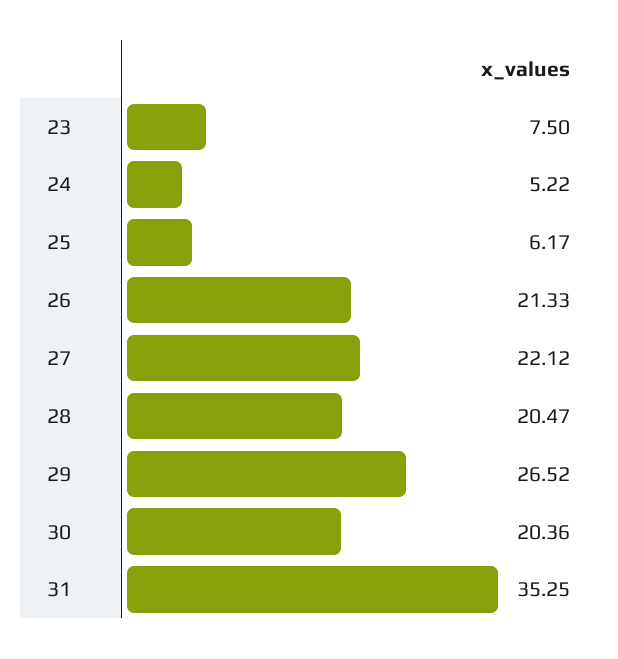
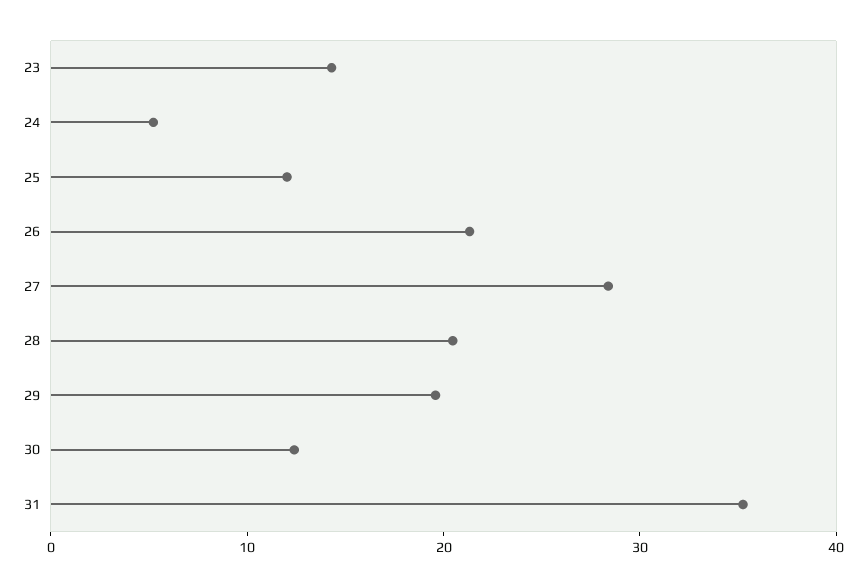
  {
-   "23": 7.5,
+   "23": 14,
    "24": 5.22,
-   "25": 6.17,
+   "25": 12,
    "26": 21.33,
-   "27": 22.12,
+   "27": 28,
    "28": 20.47,
-   "29": 26.52,
+   "29": 20,
-   "30": 20.36,
+   "30": 12,
    "31": 35.25
  }

